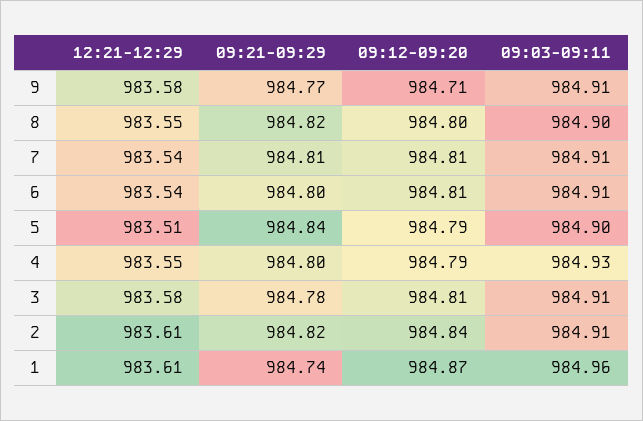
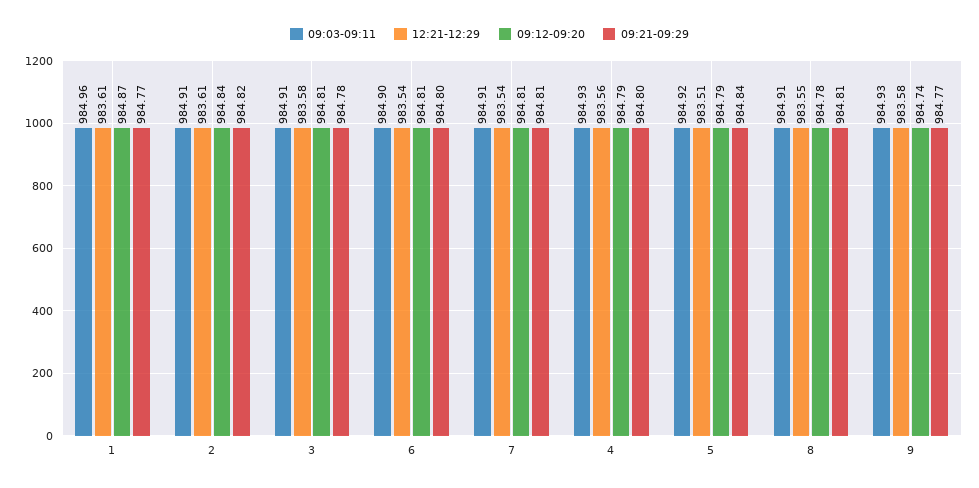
  {
    "12:21-12:29": {
      "9": 983.58,
      "8": 983.55,
      "7": 983.54,
      "6": 983.54,
      "5": 983.51,
-     "4": 983.55,
+     "4": 983.56,
      "3": 983.58,
      "2": 983.61,
      "1": 983.61
    },
    "09:21-09:29": {
      "9": 984.77,
-     "8": 984.82,
+     "8": 984.81,
      "7": 984.81,
      "6": 984.8,
      "5": 984.84,
      "4": 984.8,
      "3": 984.78,
      "2": 984.82,
-     "1": 984.74
+     "1": 984.77
    },
    "09:12-09:20": {
-     "9": 984.71,
+     "9": 984.74,
-     "8": 984.8,
+     "8": 984.78,
      "7": 984.81,
      "6": 984.81,
      "5": 984.79,
      "4": 984.79,
      "3": 984.81,
      "2": 984.84,
      "1": 984.87
    },
    "09:03-09:11": {
-     "9": 984.91,
+     "9": 984.93,
-     "8": 984.9,
+     "8": 984.91,
      "7": 984.91,
-     "6": 984.91,
+     "6": 984.9,
-     "5": 984.9,
+     "5": 984.92,
      "4": 984.93,
      "3": 984.91,
      "2": 984.91,
      "1": 984.96
    }
  }

